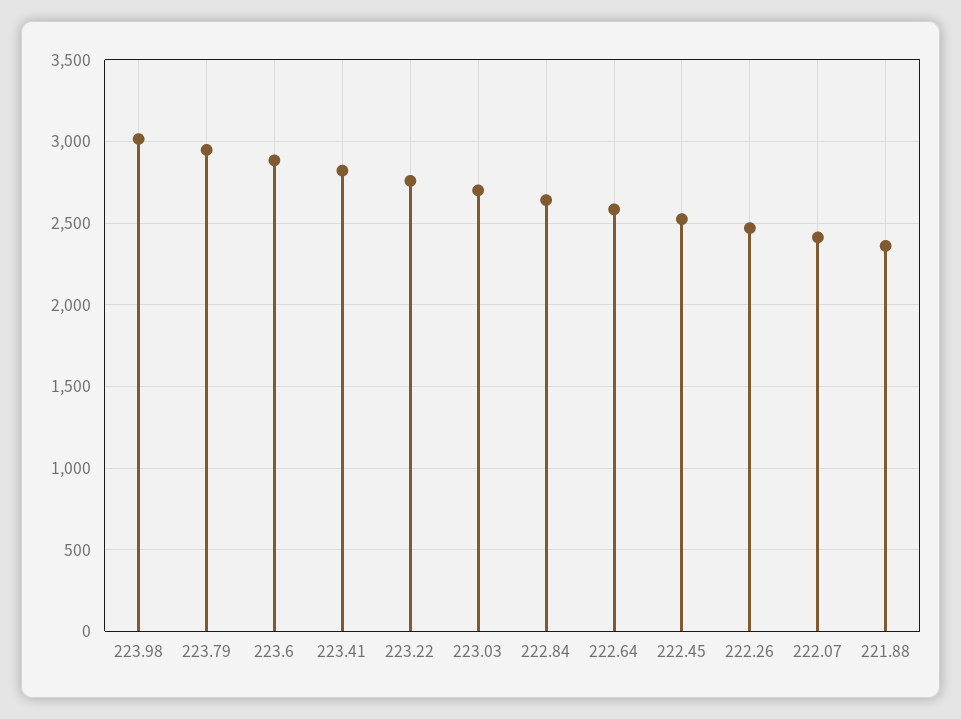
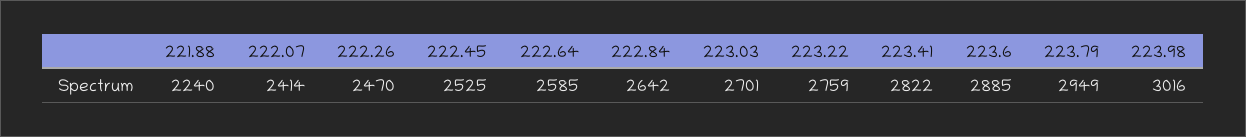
  {
    "223.98": 3016,
    "223.79": 2949,
    "223.6": 2885,
    "223.41": 2822,
    "223.22": 2759,
    "223.03": 2701,
    "222.84": 2642,
    "222.64": 2585,
    "222.45": 2525,
    "222.26": 2470,
    "222.07": 2414,
-   "221.88": 2350
+   "221.88": 2240
  }

